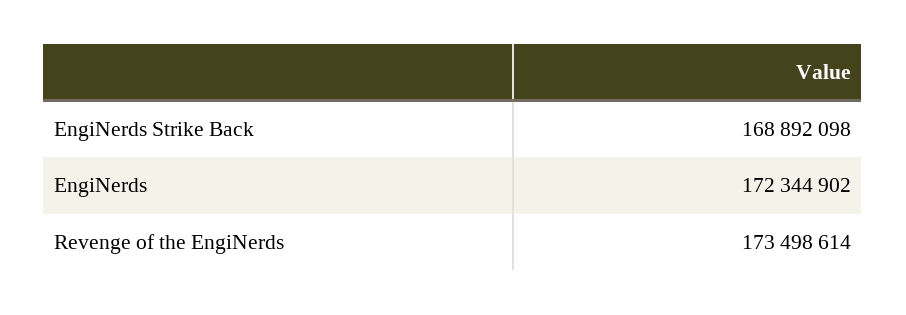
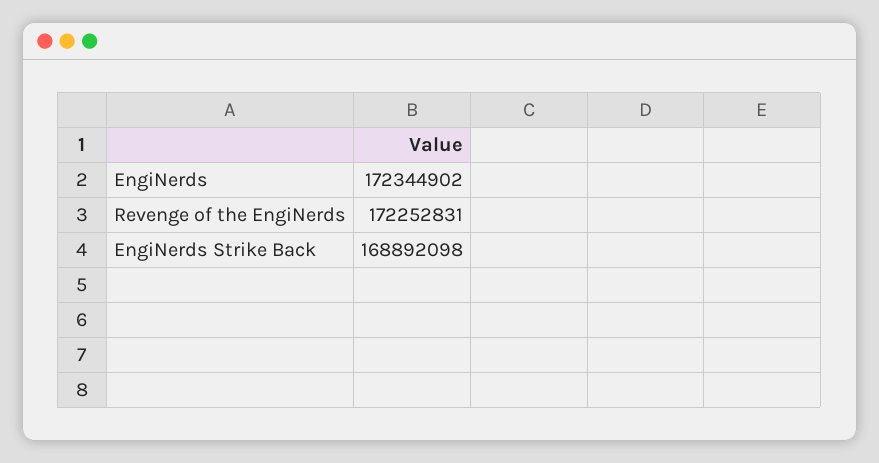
  {
    "EngiNerds Strike Back": 168892098,
    "EngiNerds": 172344902,
-   "Revenge of the EngiNerds": 173498614
+   "Revenge of the EngiNerds": 172252831
  }

